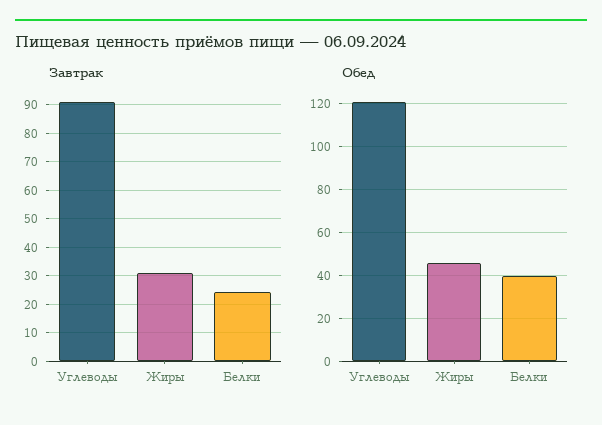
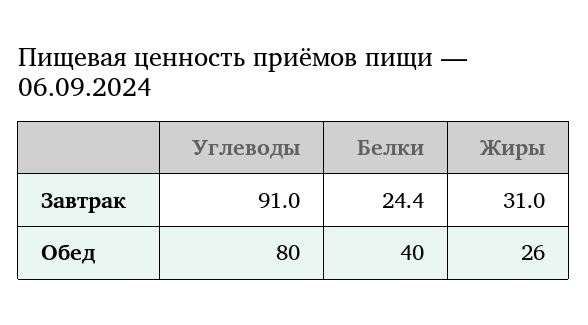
  {
    "Завтрак": {
      "Углеводы": 91,
      "Жиры": 31,
      "Белки": 24.4
    },
    "Обед": {
-     "Углеводы": 120,
+     "Углеводы": 80,
-     "Жиры": 45,
+     "Жиры": 26,
      "Белки": 40
    }
  }

